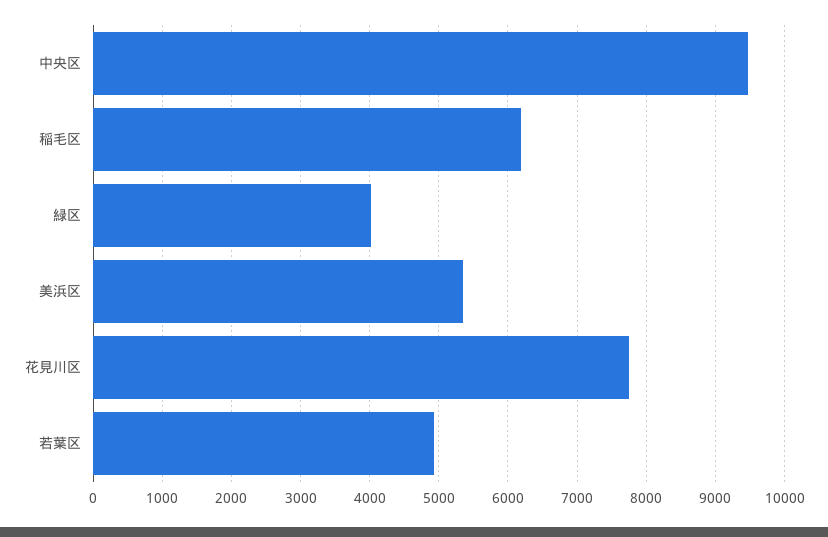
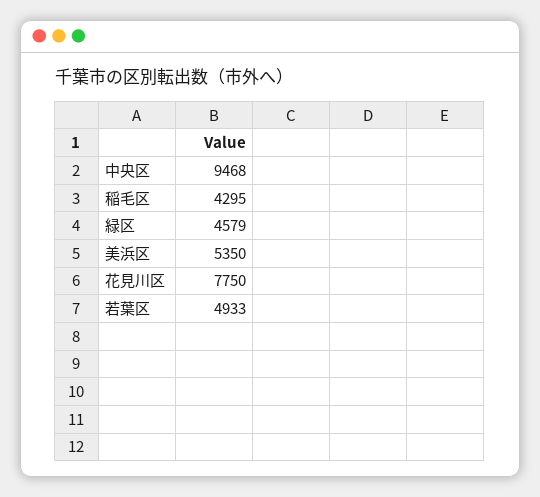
  {
    "中央区": 9468,
-   "稲毛区": 6200,
+   "稲毛区": 4295,
-   "緑区": 4000,
+   "緑区": 4579,
    "美浜区": 5350,
    "花見川区": 7750,
    "若葉区": 4933
  }

